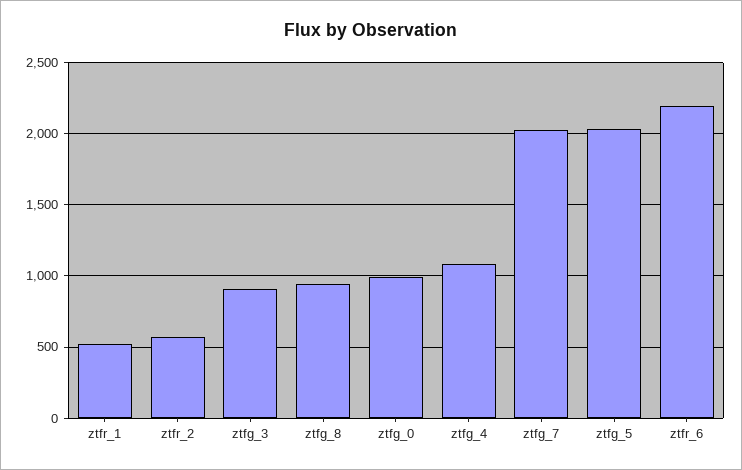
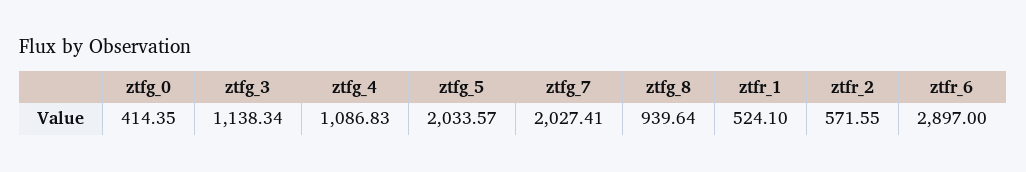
  {
    "ztfr_1": 524.1,
    "ztfr_2": 571.55,
-   "ztfg_3": 900,
+   "ztfg_3": 1138.34,
    "ztfg_8": 939.64,
-   "ztfg_0": 1000,
+   "ztfg_0": 414.35,
    "ztfg_4": 1086.83,
    "ztfg_7": 2027.41,
    "ztfg_5": 2033.57,
-   "ztfr_6": 2200
+   "ztfr_6": 2897
  }

